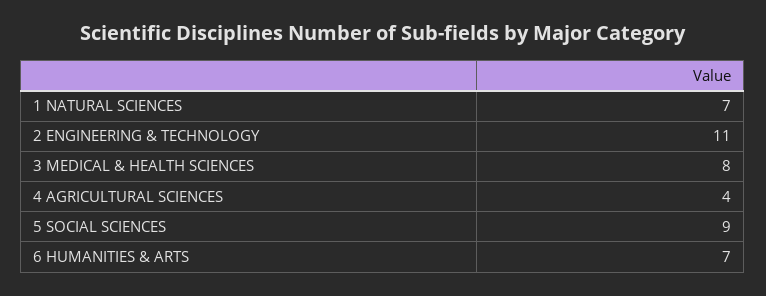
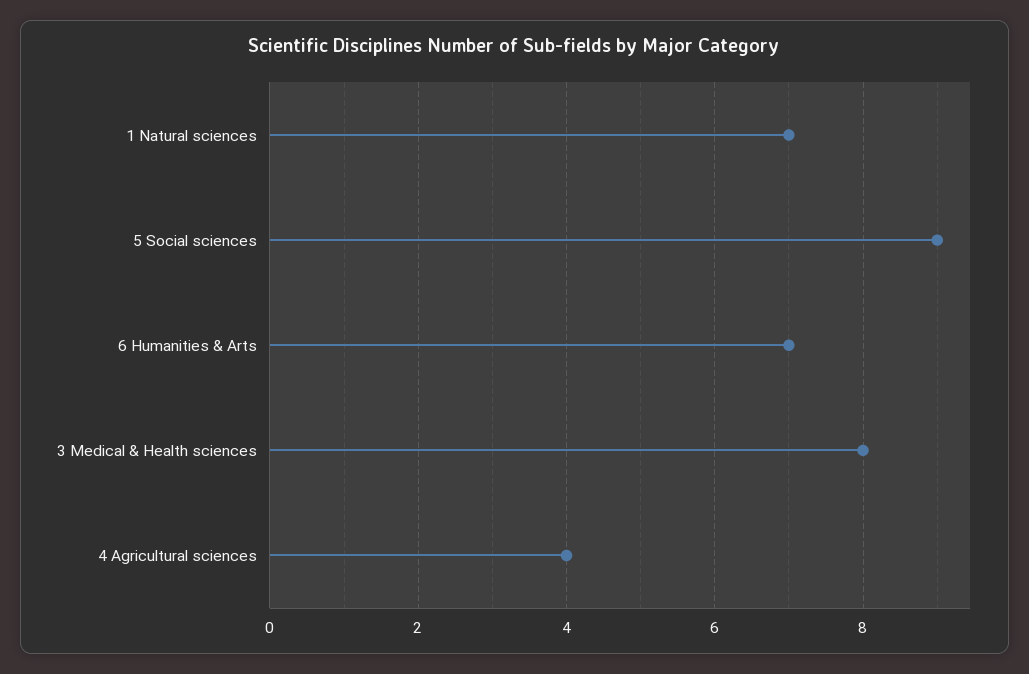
  {
    "1 NATURAL SCIENCES": 7,
-   "2 ENGINEERING & TECHNOLOGY": 11,
    "3 MEDICAL & HEALTH SCIENCES": 8,
    "4 AGRICULTURAL SCIENCES": 4,
    "5 SOCIAL SCIENCES": 9,
    "6 HUMANITIES & ARTS": 7
  }

